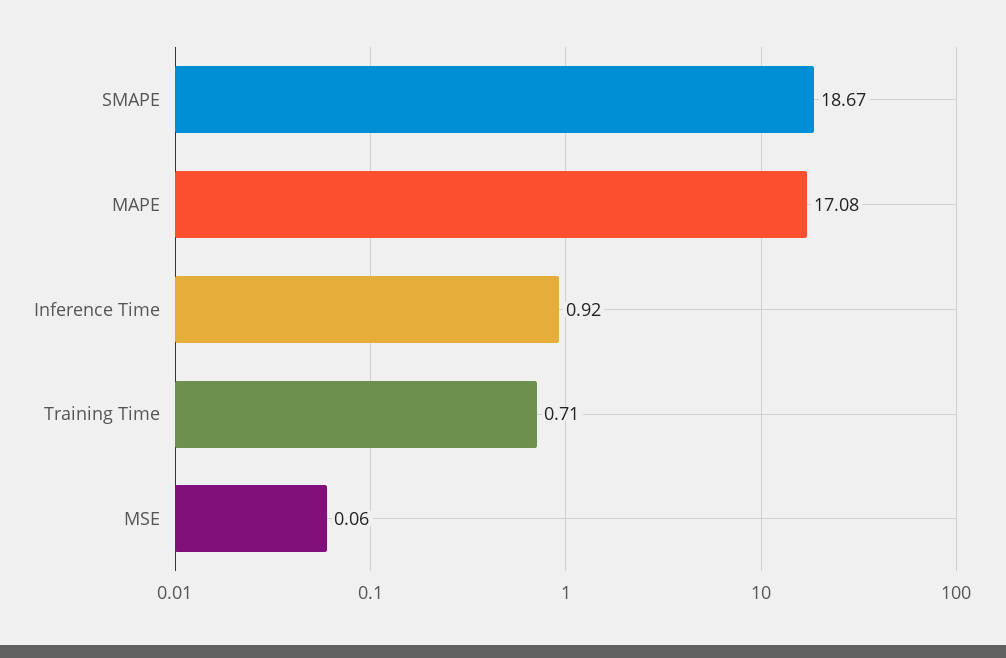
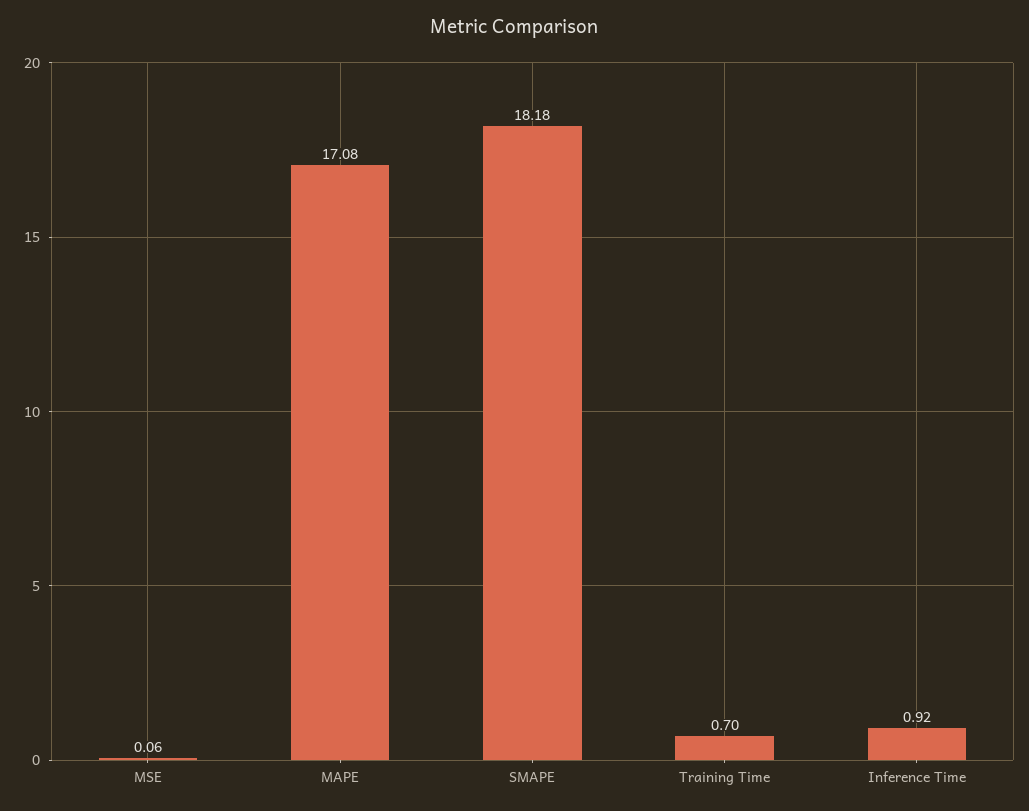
  {
-   "SMAPE": 18.67,
+   "SMAPE": 18.18,
    "MAPE": 17.08,
    "Inference Time": 0.92,
-   "Training Time": 0.71,
+   "Training Time": 0.7,
    "MSE": 0.06
  }

